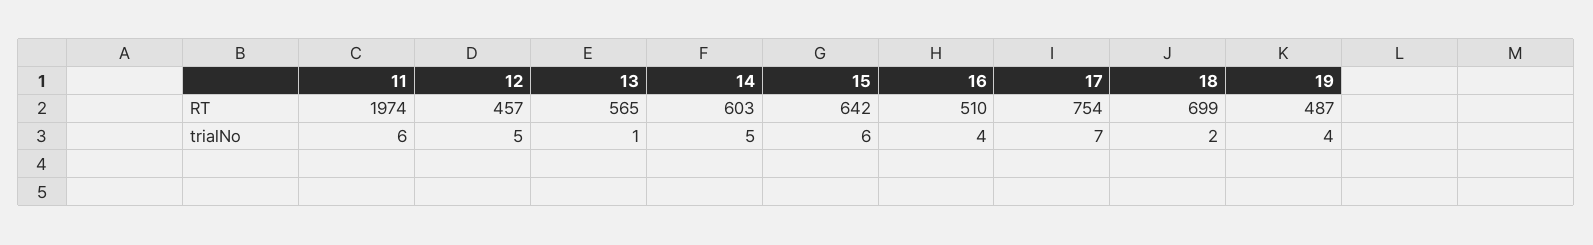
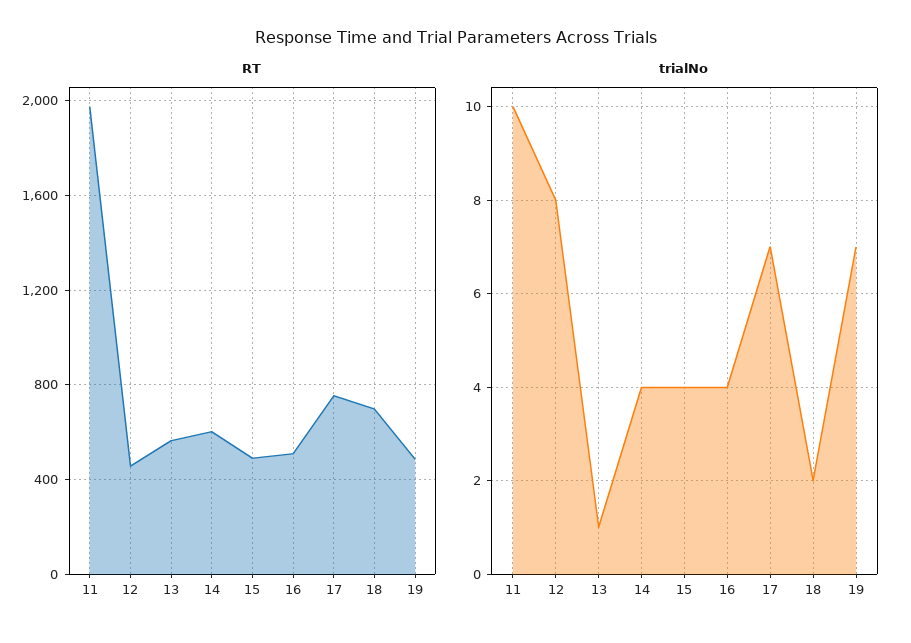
  {
    "RT": {
      "11": 1974,
      "12": 457,
      "13": 565,
      "14": 603,
-     "15": 642,
+     "15": 500,
      "16": 510,
      "17": 754,
      "18": 699,
      "19": 487
    },
    "trialNo": {
-     "11": 6,
+     "11": 10,
-     "12": 5,
+     "12": 8,
      "13": 1,
-     "14": 5,
+     "14": 4,
-     "15": 6,
+     "15": 4,
      "16": 4,
      "17": 7,
      "18": 2,
-     "19": 4
+     "19": 7
    }
  }

